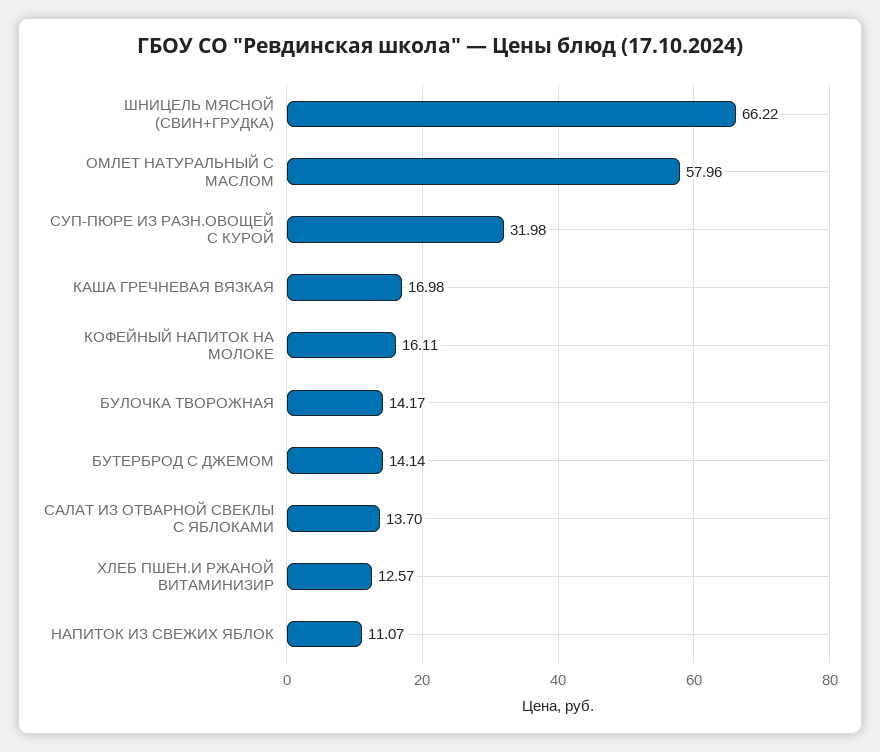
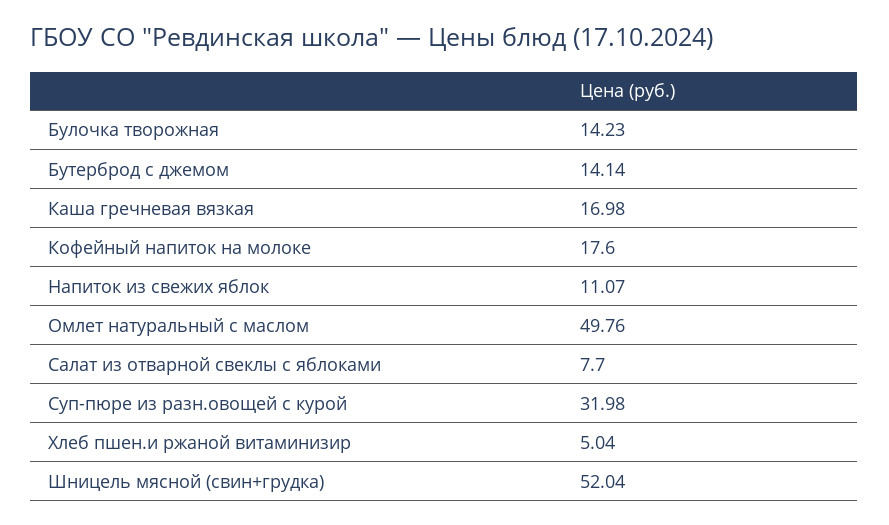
  {
-   "ШНИЦЕЛЬ МЯСНОЙ (СВИН+ГРУДКА)": 66.22,
+   "ШНИЦЕЛЬ МЯСНОЙ (СВИН+ГРУДКА)": 52.04,
-   "ОМЛЕТ НАТУРАЛЬНЫЙ С МАСЛОМ": 57.96,
+   "ОМЛЕТ НАТУРАЛЬНЫЙ С МАСЛОМ": 49.76,
    "СУП-ПЮРЕ ИЗ РАЗН.ОВОЩЕЙ С КУРОЙ": 31.98,
    "КАША ГРЕЧНЕВАЯ ВЯЗКАЯ": 16.98,
-   "КОФЕЙНЫЙ НАПИТОК НА МОЛОКЕ": 16.11,
+   "КОФЕЙНЫЙ НАПИТОК НА МОЛОКЕ": 17.6,
-   "БУЛОЧКА ТВОРОЖНАЯ": 14.17,
+   "БУЛОЧКА ТВОРОЖНАЯ": 14.23,
    "БУТЕРБРОД С ДЖЕМОМ": 14.14,
-   "САЛАТ ИЗ ОТВАРНОЙ СВЕКЛЫ С ЯБЛОКАМИ": 13.7,
+   "САЛАТ ИЗ ОТВАРНОЙ СВЕКЛЫ С ЯБЛОКАМИ": 7.7,
-   "ХЛЕБ ПШЕН.И РЖАНОЙ ВИТАМИНИЗИР": 12.57,
+   "ХЛЕБ ПШЕН.И РЖАНОЙ ВИТАМИНИЗИР": 5.04,
    "НАПИТОК ИЗ СВЕЖИХ ЯБЛОК": 11.07
  }

